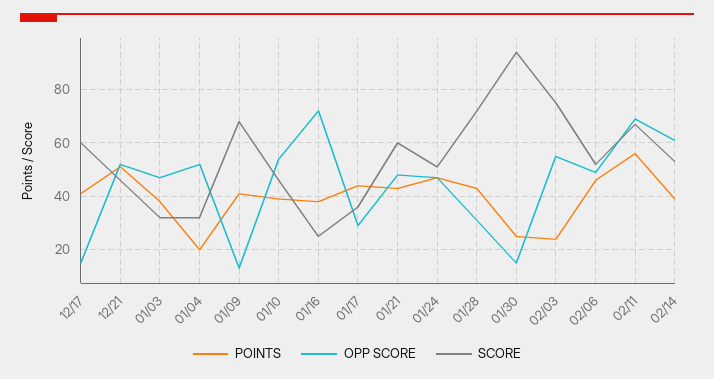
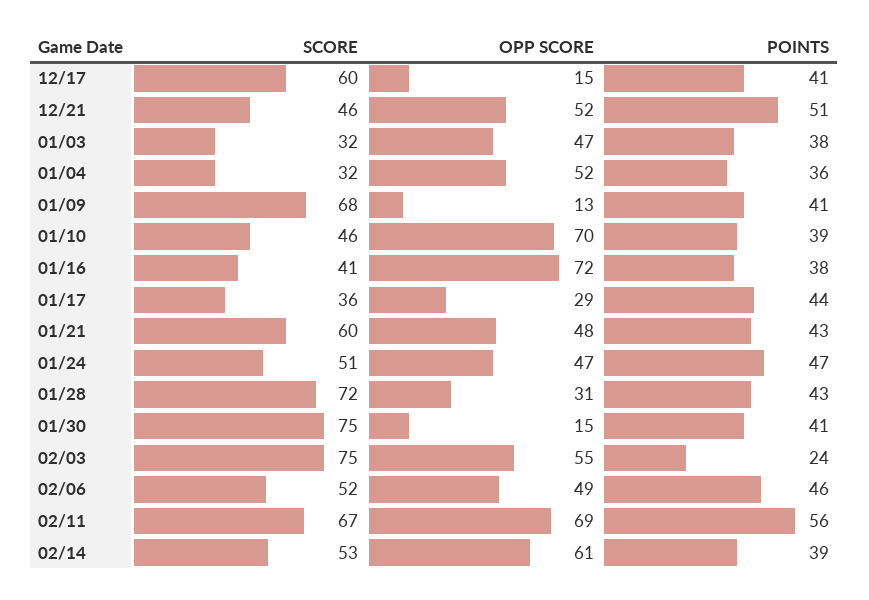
  {
    "POINTS": {
      "12/17": 41,
      "12/21": 51,
      "01/03": 38,
-     "01/04": 20,
+     "01/04": 36,
      "01/09": 41,
      "01/10": 39,
      "01/16": 38,
      "01/17": 44,
      "01/21": 43,
      "01/24": 47,
      "01/28": 43,
-     "01/30": 25,
+     "01/30": 41,
      "02/03": 24,
      "02/06": 46,
      "02/11": 56,
      "02/14": 39
    },
    "OPP SCORE": {
      "12/17": 15,
      "12/21": 52,
      "01/03": 47,
      "01/04": 52,
      "01/09": 13,
-     "01/10": 55,
+     "01/10": 70,
      "01/16": 72,
      "01/17": 29,
      "01/21": 48,
      "01/24": 47,
      "01/28": 31,
      "01/30": 15,
      "02/03": 55,
      "02/06": 49,
      "02/11": 69,
      "02/14": 61
    },
    "SCORE": {
      "12/17": 60,
      "12/21": 46,
      "01/03": 32,
      "01/04": 32,
      "01/09": 68,
      "01/10": 46,
-     "01/16": 25,
+     "01/16": 41,
      "01/17": 36,
      "01/21": 60,
      "01/24": 51,
      "01/28": 72,
-     "01/30": 95,
+     "01/30": 75,
      "02/03": 75,
      "02/06": 52,
      "02/11": 67,
      "02/14": 53
    }
  }

